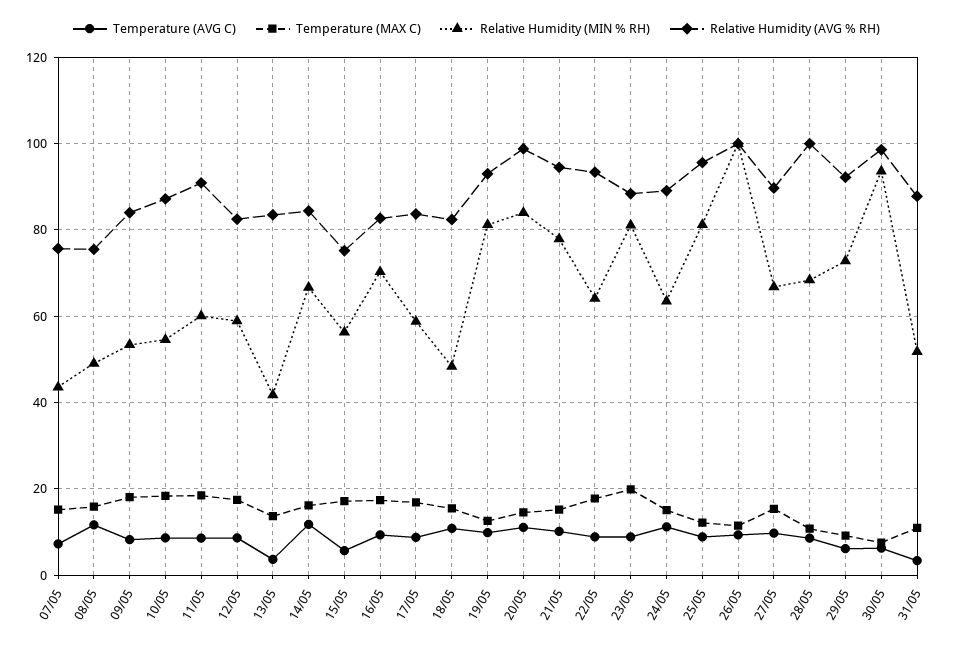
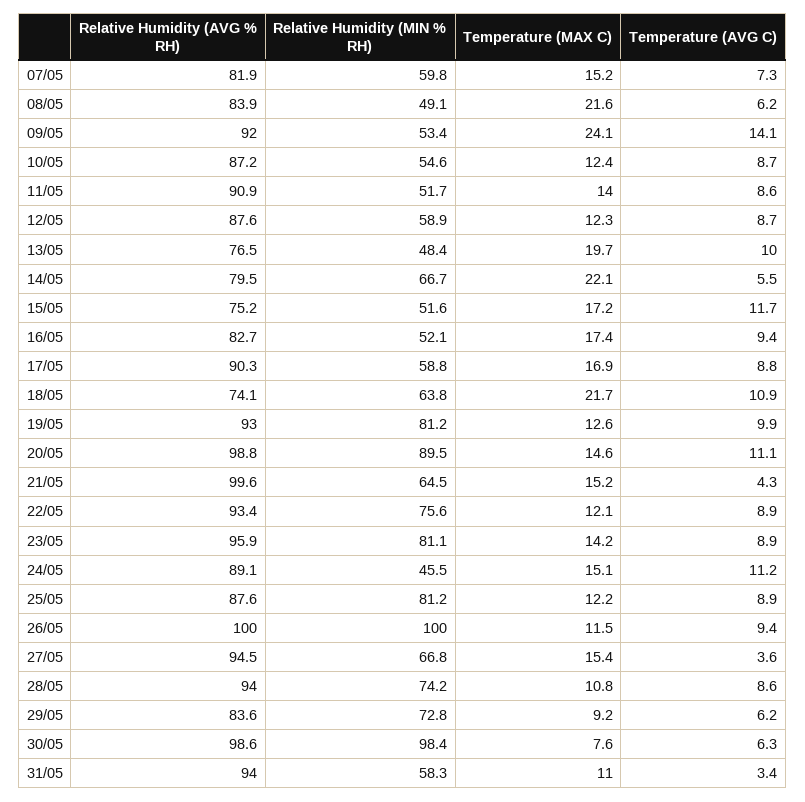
  {
    "Temperature (AVG C)": {
      "07/05": 7.3,
-     "08/05": 12,
+     "08/05": 6.2,
-     "09/05": 8,
+     "09/05": 14.1,
      "10/05": 8.7,
      "11/05": 8.6,
      "12/05": 8.7,
-     "13/05": 4,
+     "13/05": 10,
-     "14/05": 12,
+     "14/05": 5.5,
-     "15/05": 6,
+     "15/05": 11.7,
      "16/05": 9.4,
      "17/05": 8.8,
      "18/05": 10.9,
      "19/05": 9.9,
      "20/05": 11.1,
-     "21/05": 10,
+     "21/05": 4.3,
      "22/05": 8.9,
      "23/05": 8.9,
      "24/05": 11.2,
      "25/05": 8.9,
      "26/05": 9.4,
-     "27/05": 10,
+     "27/05": 3.6,
      "28/05": 8.6,
      "29/05": 6.2,
      "30/05": 6.3,
      "31/05": 3.4
    },
    "Temperature (MAX C)": {
      "07/05": 15.2,
-     "08/05": 16,
+     "08/05": 21.6,
-     "09/05": 18,
+     "09/05": 24.1,
-     "10/05": 18,
+     "10/05": 12.4,
-     "11/05": 18,
+     "11/05": 14,
-     "12/05": 18,
+     "12/05": 12.3,
-     "13/05": 14,
+     "13/05": 19.7,
-     "14/05": 16,
+     "14/05": 22.1,
      "15/05": 17.2,
      "16/05": 17.4,
      "17/05": 16.9,
-     "18/05": 16,
+     "18/05": 21.7,
      "19/05": 12.6,
      "20/05": 14.6,
      "21/05": 15.2,
-     "22/05": 18,
+     "22/05": 12.1,
-     "23/05": 20,
+     "23/05": 14.2,
      "24/05": 15.1,
      "25/05": 12.2,
      "26/05": 11.5,
      "27/05": 15.4,
      "28/05": 10.8,
      "29/05": 9.2,
      "30/05": 7.6,
      "31/05": 11
    },
    "Relative Humidity (MIN % RH)": {
-     "07/05": 44,
+     "07/05": 59.8,
      "08/05": 49.1,
      "09/05": 53.4,
      "10/05": 54.6,
-     "11/05": 60,
+     "11/05": 51.7,
      "12/05": 58.9,
-     "13/05": 42,
+     "13/05": 48.4,
      "14/05": 66.7,
-     "15/05": 56,
+     "15/05": 51.6,
-     "16/05": 70,
+     "16/05": 52.1,
      "17/05": 58.8,
-     "18/05": 48,
+     "18/05": 63.8,
      "19/05": 81.2,
-     "20/05": 84,
+     "20/05": 89.5,
-     "21/05": 78,
+     "21/05": 64.5,
-     "22/05": 64,
+     "22/05": 75.6,
      "23/05": 81.1,
-     "24/05": 64,
+     "24/05": 45.5,
      "25/05": 81.2,
      "26/05": 100,
      "27/05": 66.8,
-     "28/05": 68,
+     "28/05": 74.2,
      "29/05": 72.8,
-     "30/05": 94,
+     "30/05": 98.4,
-     "31/05": 52
+     "31/05": 58.3
    },
    "Relative Humidity (AVG % RH)": {
-     "07/05": 76,
+     "07/05": 81.9,
-     "08/05": 76,
+     "08/05": 83.9,
-     "09/05": 84,
+     "09/05": 92,
      "10/05": 87.2,
      "11/05": 90.9,
-     "12/05": 82,
+     "12/05": 87.6,
-     "13/05": 84,
+     "13/05": 76.5,
-     "14/05": 84,
+     "14/05": 79.5,
      "15/05": 75.2,
      "16/05": 82.7,
-     "17/05": 84,
+     "17/05": 90.3,
-     "18/05": 82,
+     "18/05": 74.1,
      "19/05": 93,
      "20/05": 98.8,
-     "21/05": 94,
+     "21/05": 99.6,
      "22/05": 93.4,
-     "23/05": 88,
+     "23/05": 95.9,
      "24/05": 89.1,
-     "25/05": 96,
+     "25/05": 87.6,
      "26/05": 100,
-     "27/05": 90,
+     "27/05": 94.5,
-     "28/05": 100,
+     "28/05": 94,
-     "29/05": 92,
+     "29/05": 83.6,
      "30/05": 98.6,
-     "31/05": 88
+     "31/05": 94
    }
  }

